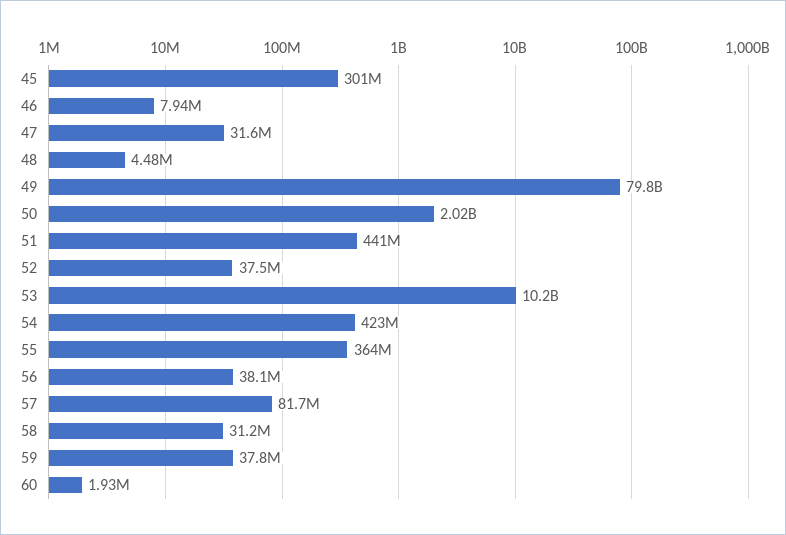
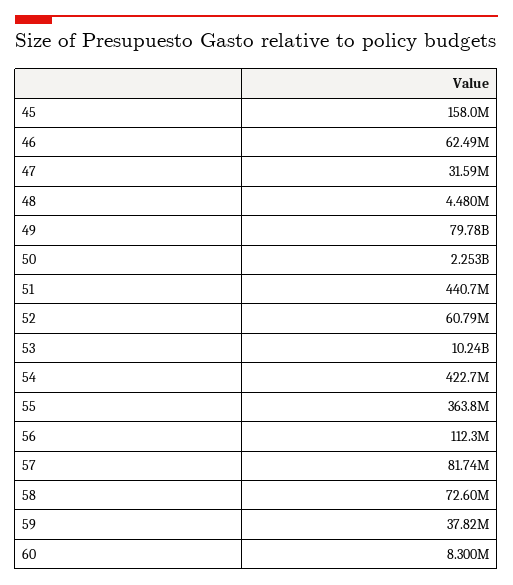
  {
-   "45": 301000000,
+   "45": 158000000,
-   "46": 7940000,
+   "46": 62490000,
    "47": 31590000,
    "48": 4480000,
    "49": 79780000000,
-   "50": 2020000000,
+   "50": 2253000000,
    "51": 440700000,
-   "52": 37500000,
+   "52": 60790000,
    "53": 10240000000,
    "54": 422700000,
    "55": 363800000,
-   "56": 38100000,
+   "56": 112300000,
    "57": 81740000,
-   "58": 31200000,
+   "58": 72600000,
    "59": 37820000,
-   "60": 1930000
+   "60": 8300000
  }

